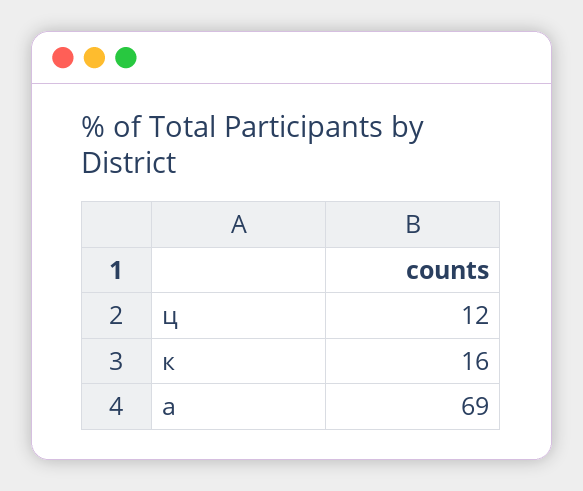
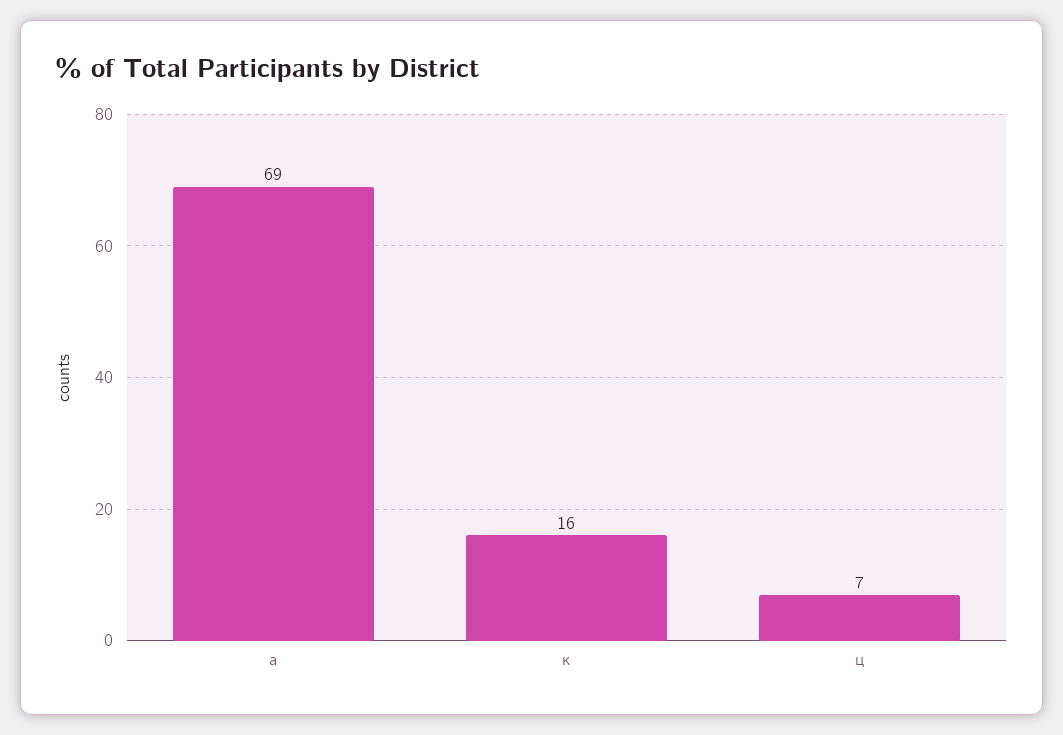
  {
-   "ц": 12,
+   "ц": 7,
    "к": 16,
    "а": 69
  }

